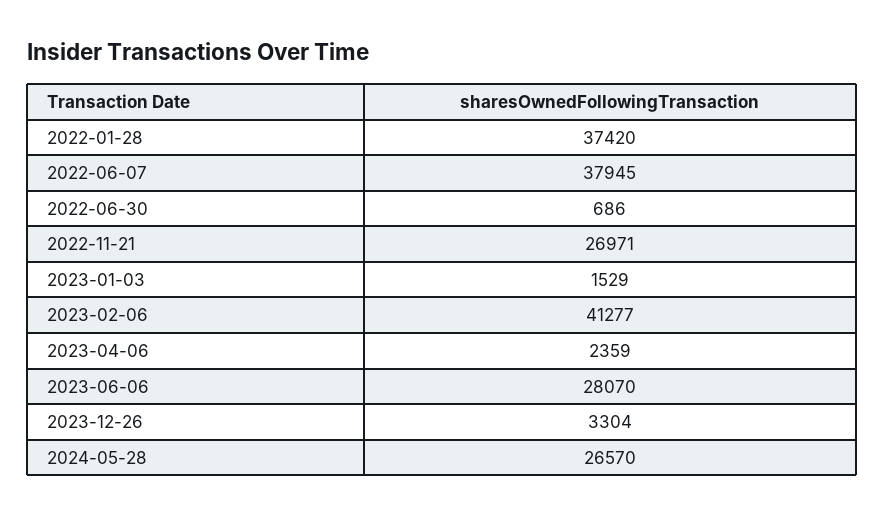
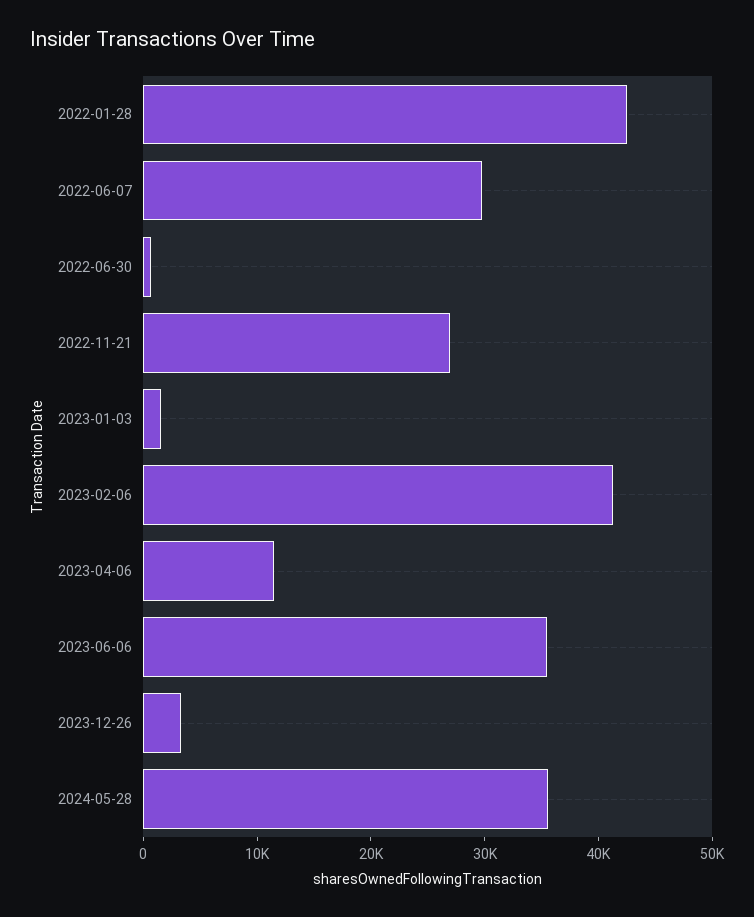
  {
-   "2022-01-28": 37420,
+   "2022-01-28": 42000,
-   "2022-06-07": 37945,
+   "2022-06-07": 30000,
    "2022-06-30": 686,
    "2022-11-21": 26971,
    "2023-01-03": 1529,
    "2023-02-06": 41277,
-   "2023-04-06": 2359,
+   "2023-04-06": 12000,
-   "2023-06-06": 28070,
+   "2023-06-06": 36000,
    "2023-12-26": 3304,
-   "2024-05-28": 26570
+   "2024-05-28": 36000
  }

